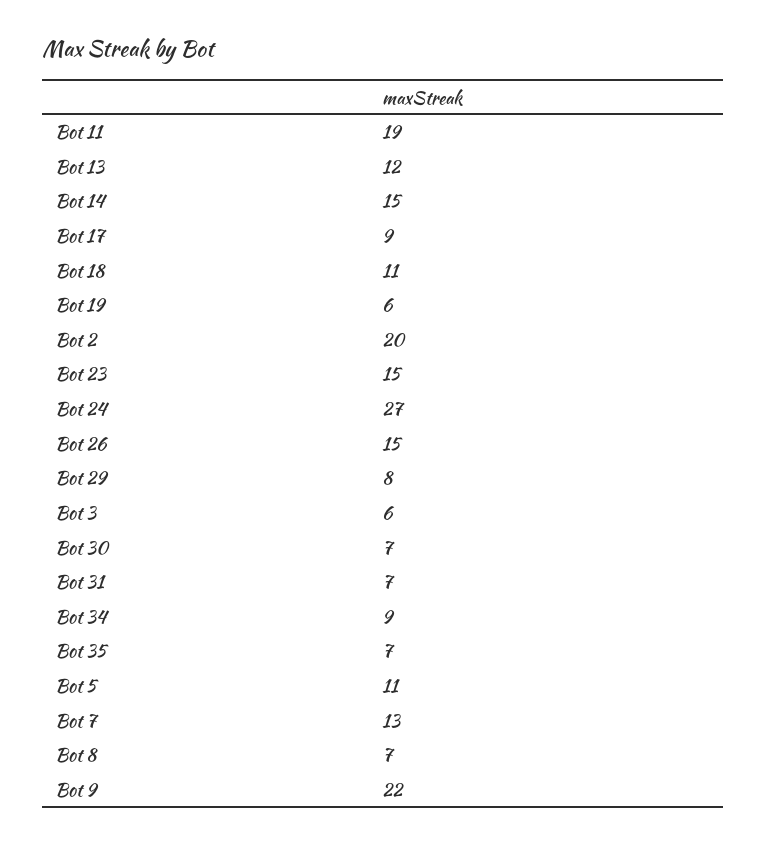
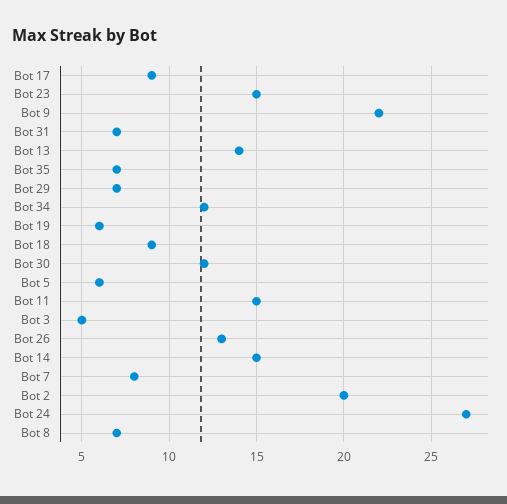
  {
-   "Bot 11": 19,
+   "Bot 11": 15,
-   "Bot 13": 12,
+   "Bot 13": 14,
    "Bot 14": 15,
    "Bot 17": 9,
-   "Bot 18": 11,
+   "Bot 18": 9,
    "Bot 19": 6,
    "Bot 2": 20,
    "Bot 23": 15,
    "Bot 24": 27,
-   "Bot 26": 15,
+   "Bot 26": 13,
-   "Bot 29": 8,
+   "Bot 29": 7,
-   "Bot 3": 6,
+   "Bot 3": 5,
-   "Bot 30": 7,
+   "Bot 30": 12,
    "Bot 31": 7,
-   "Bot 34": 9,
+   "Bot 34": 12,
    "Bot 35": 7,
-   "Bot 5": 11,
+   "Bot 5": 6,
-   "Bot 7": 13,
+   "Bot 7": 8,
    "Bot 8": 7,
    "Bot 9": 22
  }

